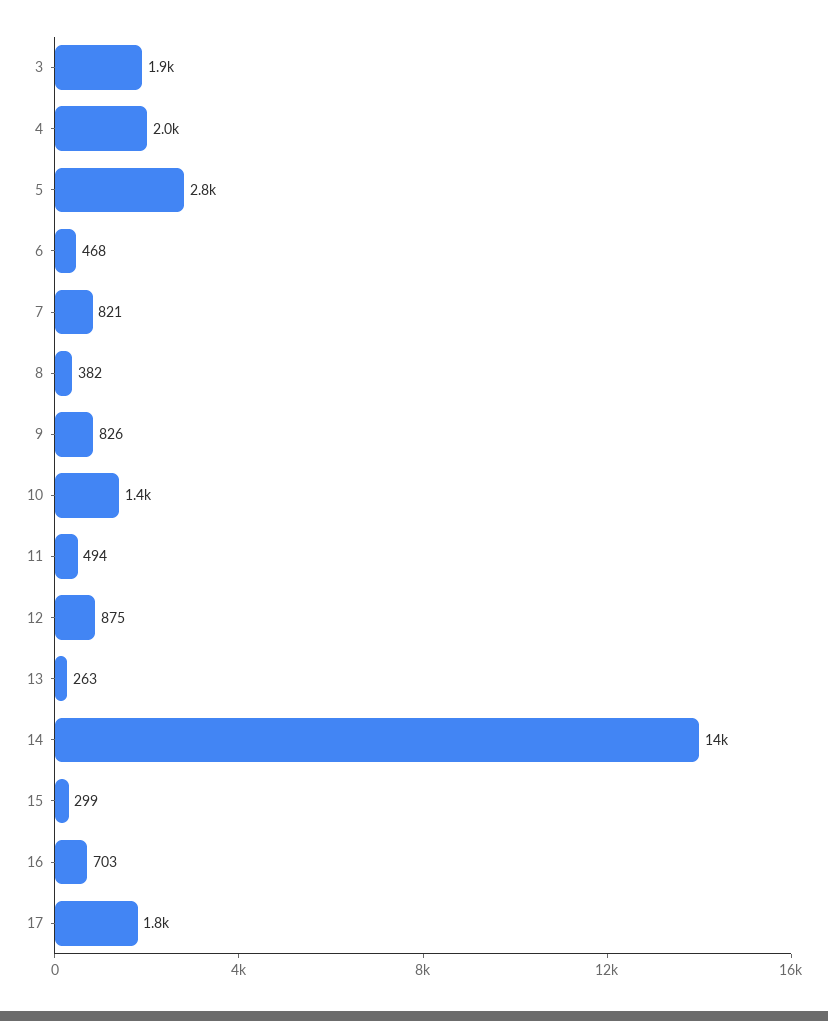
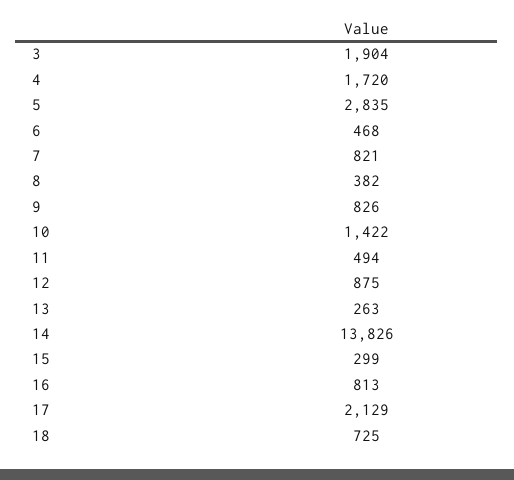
  {
    "3": 1904,
-   "4": 2000,
+   "4": 1720,
    "5": 2835,
    "6": 468,
    "7": 821,
    "8": 382,
    "9": 826,
    "10": 1422,
    "11": 494,
    "12": 875,
    "13": 263,
    "14": 13826,
    "15": 299,
-   "16": 703,
+   "16": 813,
-   "17": 1800
+   "17": 2129,
+   "18": 725
  }

